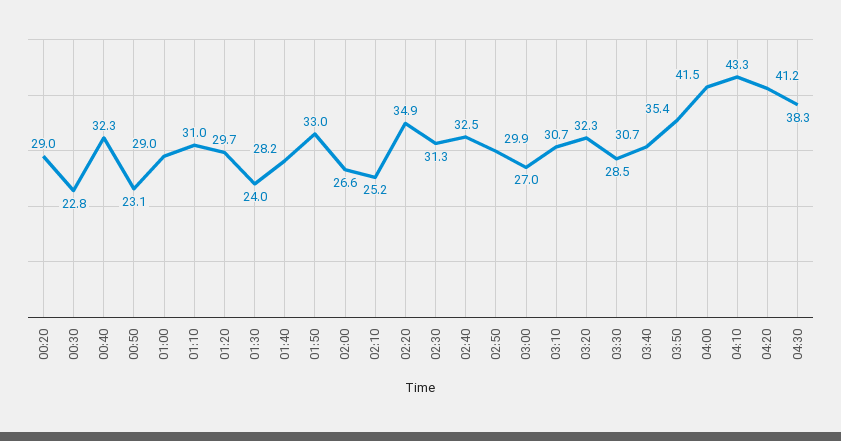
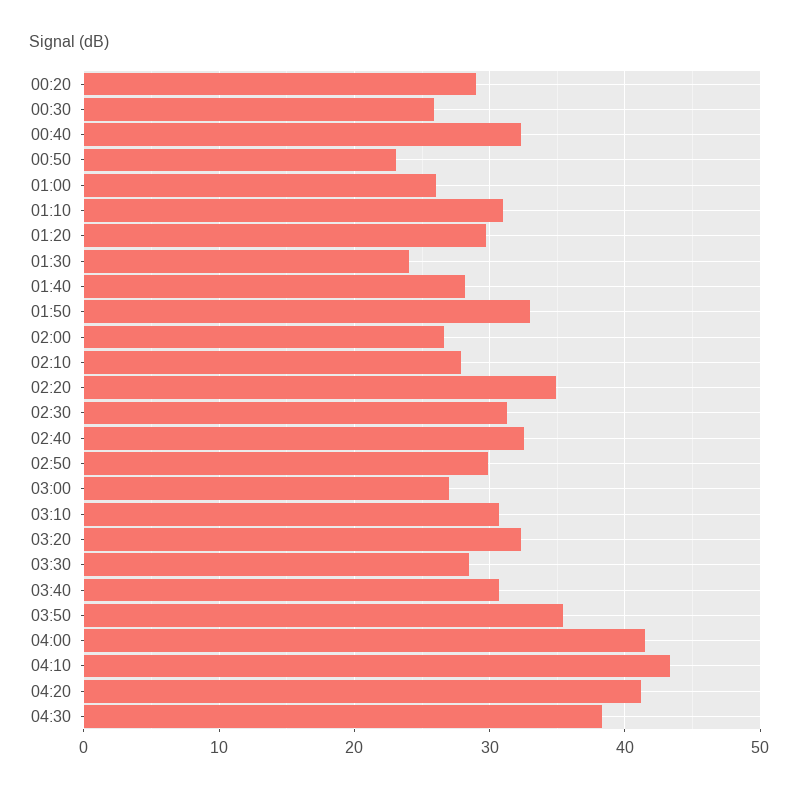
  {
    "00:20": 29,
-   "00:30": 22.8,
+   "00:30": 26,
    "00:40": 32.3,
    "00:50": 23.1,
-   "01:00": 29,
+   "01:00": 26,
    "01:10": 31,
    "01:20": 29.7,
    "01:30": 24,
    "01:40": 28.2,
    "01:50": 33,
    "02:00": 26.6,
-   "02:10": 25.2,
+   "02:10": 28,
    "02:20": 34.9,
    "02:30": 31.3,
    "02:40": 32.5,
    "02:50": 29.9,
    "03:00": 27,
    "03:10": 30.7,
    "03:20": 32.3,
    "03:30": 28.5,
    "03:40": 30.7,
    "03:50": 35.4,
    "04:00": 41.5,
    "04:10": 43.3,
    "04:20": 41.2,
    "04:30": 38.3
  }

